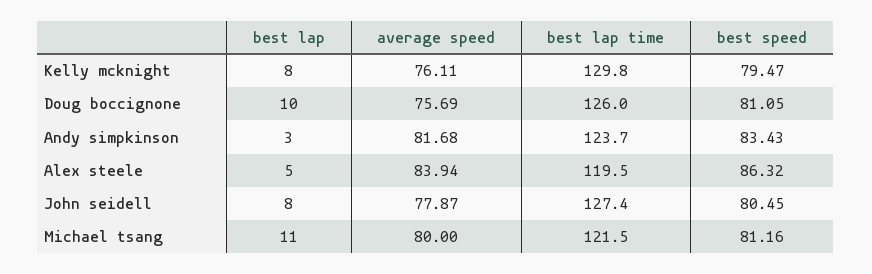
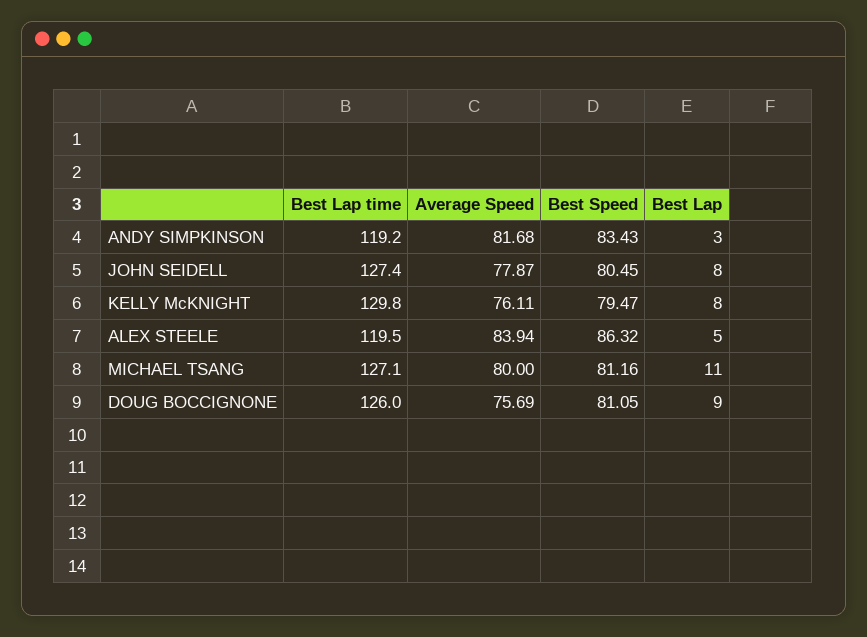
  {
    "best lap": {
      "Kelly mcknight": 8,
-     "Doug boccignone": 10,
+     "Doug boccignone": 9,
      "Andy simpkinson": 3,
      "Alex steele": 5,
      "John seidell": 8,
      "Michael tsang": 11
    },
    "average speed": {
      "Kelly mcknight": 76.11,
      "Doug boccignone": 75.69,
      "Andy simpkinson": 81.68,
      "Alex steele": 83.94,
      "John seidell": 77.87,
      "Michael tsang": 80
    },
    "best lap time": {
      "Kelly mcknight": 129.8,
      "Doug boccignone": 126,
-     "Andy simpkinson": 123.7,
+     "Andy simpkinson": 119.2,
      "Alex steele": 119.5,
      "John seidell": 127.4,
-     "Michael tsang": 121.5
+     "Michael tsang": 127.1
    },
    "best speed": {
      "Kelly mcknight": 79.47,
      "Doug boccignone": 81.05,
      "Andy simpkinson": 83.43,
      "Alex steele": 86.32,
      "John seidell": 80.45,
      "Michael tsang": 81.16
    }
  }

